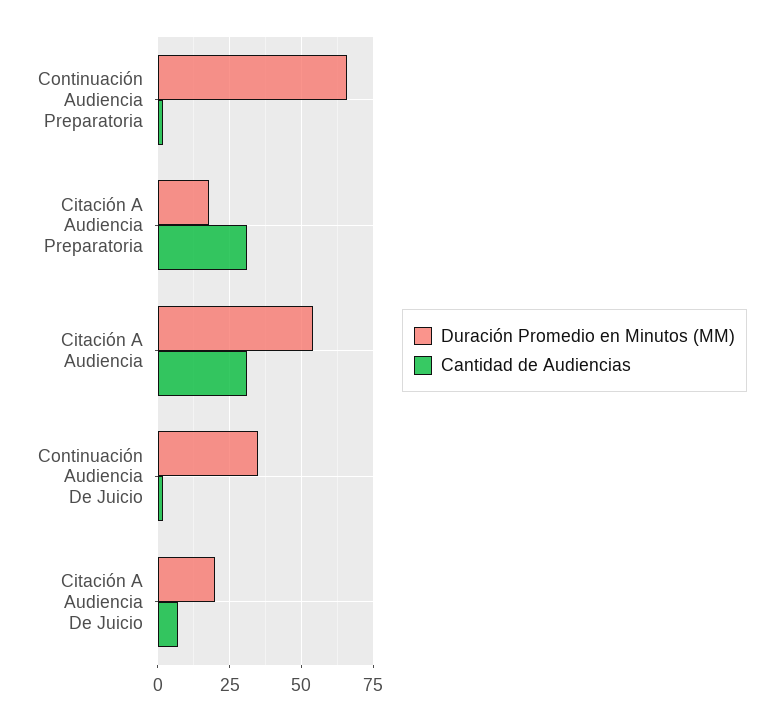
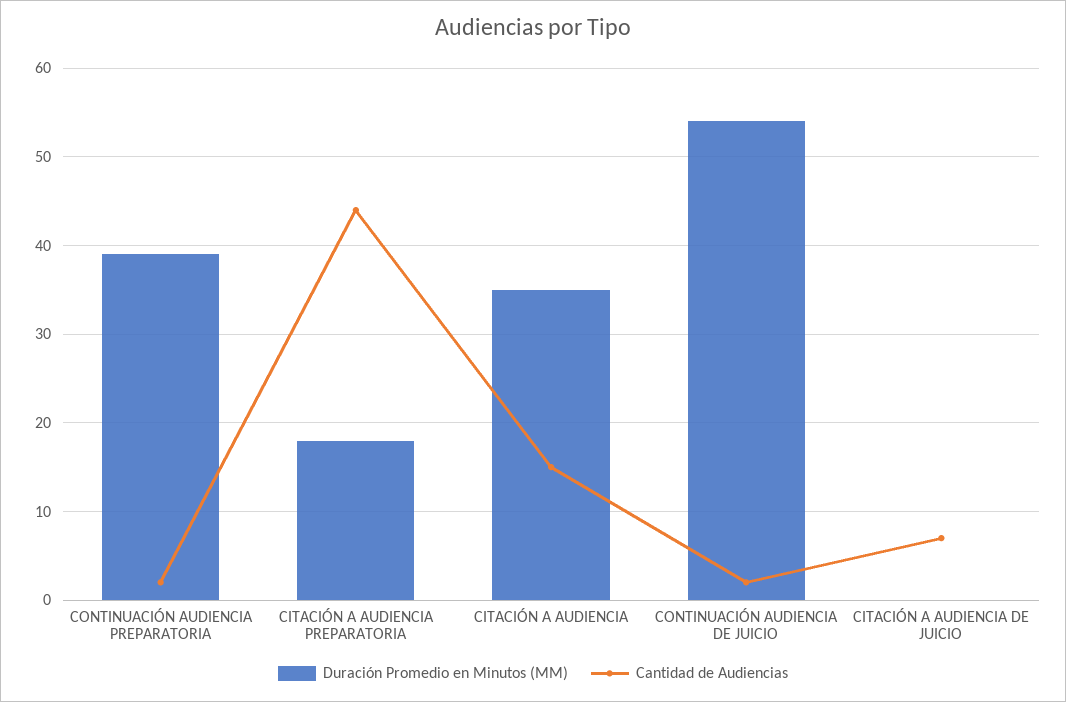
  {
    "Duración Promedio en Minutos (MM)": {
-     "Continuación Audiencia Preparatoria": 65,
+     "Continuación Audiencia Preparatoria": 39,
      "Citación A Audiencia Preparatoria": 18,
-     "Citación A Audiencia": 55,
+     "Citación A Audiencia": 35,
-     "Continuación Audiencia De Juicio": 35,
+     "Continuación Audiencia De Juicio": 54,
-     "Citación A Audiencia De Juicio": 20
+     "Citación A Audiencia De Juicio": 0
    },
    "Cantidad de Audiencias": {
      "Continuación Audiencia Preparatoria": 2,
-     "Citación A Audiencia Preparatoria": 30,
+     "Citación A Audiencia Preparatoria": 44,
-     "Citación A Audiencia": 30,
+     "Citación A Audiencia": 15,
      "Continuación Audiencia De Juicio": 2,
      "Citación A Audiencia De Juicio": 7
    }
  }

